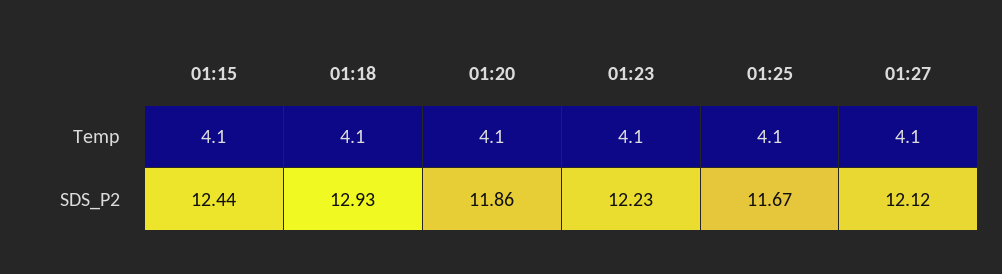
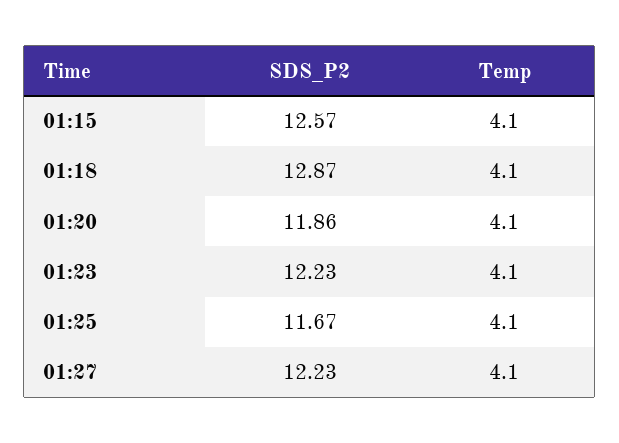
  {
    "01:15": {
      "Temp": 4.1,
-     "SDS_P2": 12.44
+     "SDS_P2": 12.57
    },
    "01:18": {
      "Temp": 4.1,
-     "SDS_P2": 12.93
+     "SDS_P2": 12.87
    },
    "01:20": {
      "Temp": 4.1,
      "SDS_P2": 11.86
    },
    "01:23": {
      "Temp": 4.1,
      "SDS_P2": 12.23
    },
    "01:25": {
      "Temp": 4.1,
      "SDS_P2": 11.67
    },
    "01:27": {
      "Temp": 4.1,
-     "SDS_P2": 12.12
+     "SDS_P2": 12.23
    }
  }

